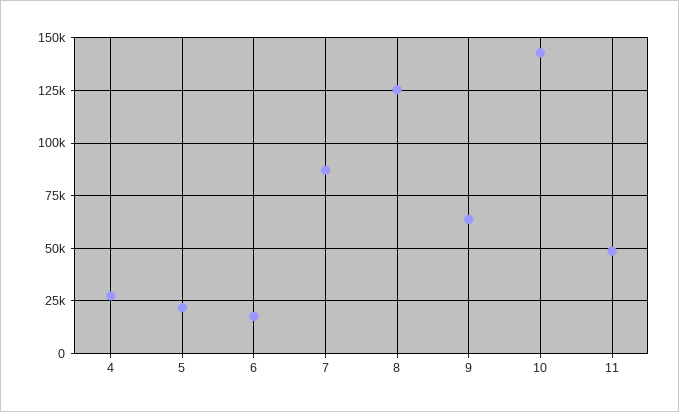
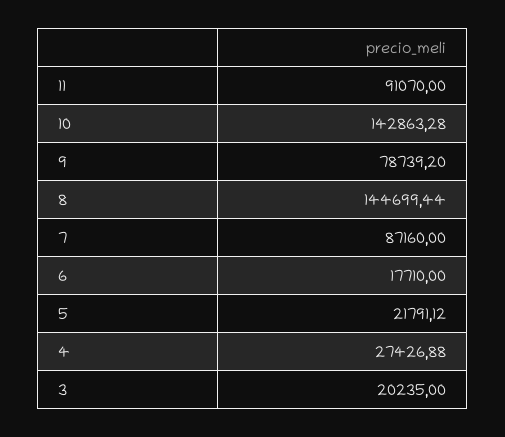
  {
    "4": 27426.88,
    "5": 21791.12,
    "6": 17710,
    "7": 87160,
-   "8": 125000,
+   "8": 144699.44,
-   "9": 65000,
+   "9": 78739.2,
    "10": 142863.28,
-   "11": 50000
+   "11": 91070,
+   "3": 20235
  }

